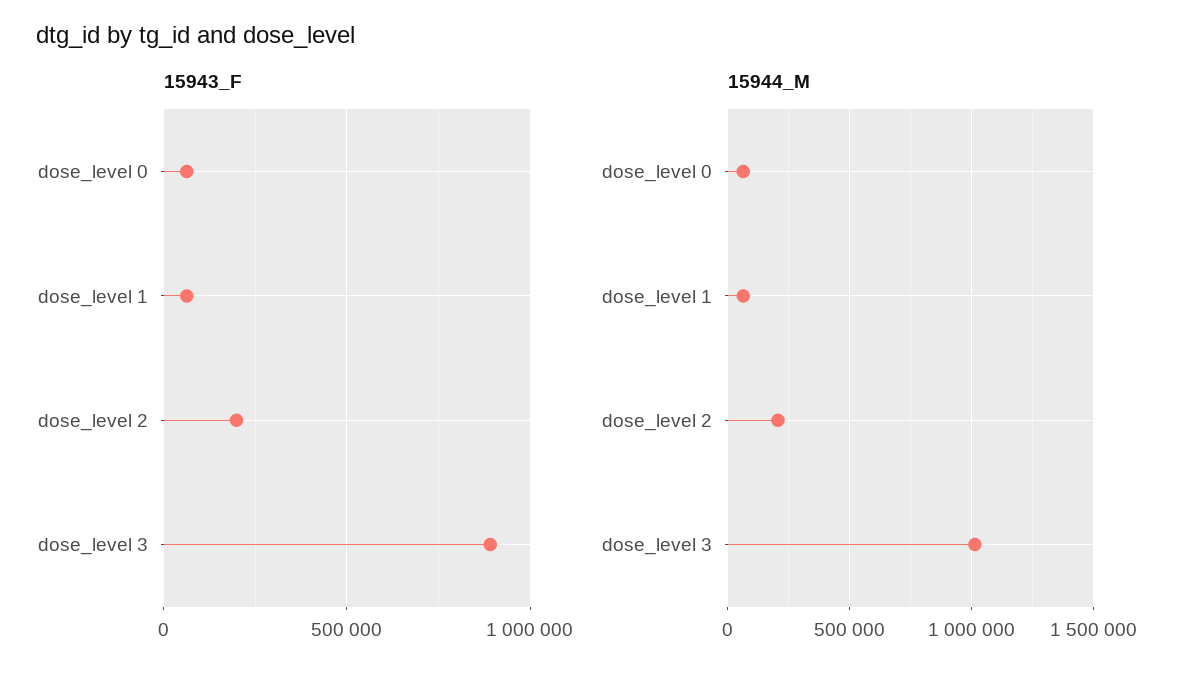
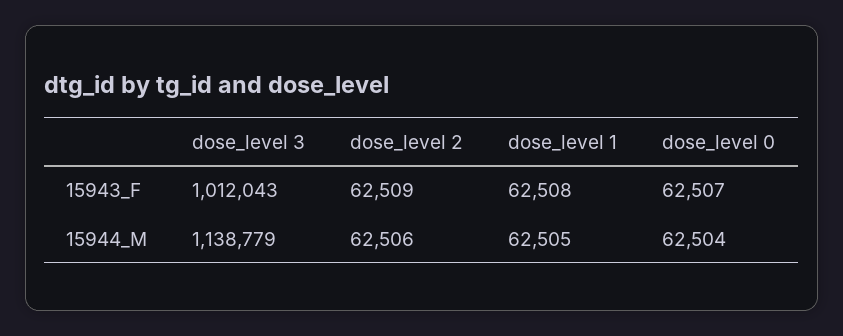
  {
    "15943_F": {
      "dose_level 0": 62507,
      "dose_level 1": 62508,
-     "dose_level 2": 200000,
+     "dose_level 2": 62509,
-     "dose_level 3": 900000
+     "dose_level 3": 1012043
    },
    "15944_M": {
      "dose_level 0": 62504,
      "dose_level 1": 62505,
-     "dose_level 2": 200000,
+     "dose_level 2": 62506,
-     "dose_level 3": 1000000
+     "dose_level 3": 1138779
    }
  }

